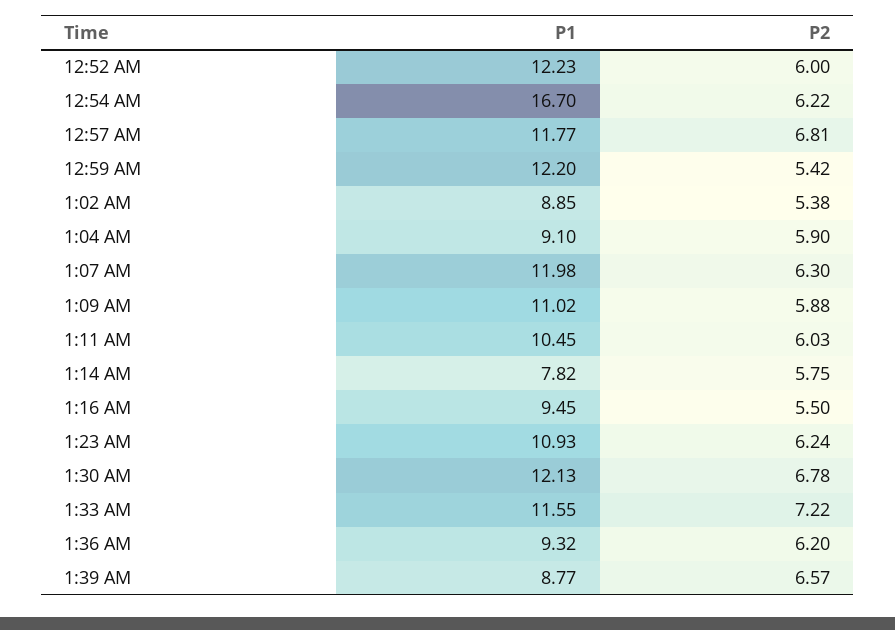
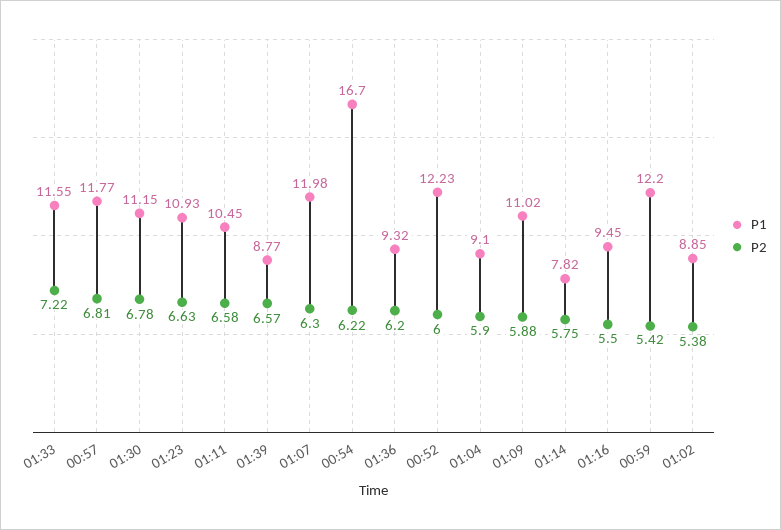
  {
    "P1": {
      "12:52 AM": 12.23,
      "12:54 AM": 16.7,
      "12:57 AM": 11.77,
      "12:59 AM": 12.2,
      "1:02 AM": 8.85,
      "1:04 AM": 9.1,
      "1:07 AM": 11.98,
      "1:09 AM": 11.02,
      "1:11 AM": 10.45,
      "1:14 AM": 7.82,
      "1:16 AM": 9.45,
      "1:23 AM": 10.93,
-     "1:30 AM": 12.13,
+     "1:30 AM": 11.15,
      "1:33 AM": 11.55,
      "1:36 AM": 9.32,
      "1:39 AM": 8.77
    },
    "P2": {
      "12:52 AM": 6,
      "12:54 AM": 6.22,
      "12:57 AM": 6.81,
      "12:59 AM": 5.42,
      "1:02 AM": 5.38,
      "1:04 AM": 5.9,
      "1:07 AM": 6.3,
      "1:09 AM": 5.88,
-     "1:11 AM": 6.03,
+     "1:11 AM": 6.58,
      "1:14 AM": 5.75,
      "1:16 AM": 5.5,
-     "1:23 AM": 6.24,
+     "1:23 AM": 6.63,
      "1:30 AM": 6.78,
      "1:33 AM": 7.22,
      "1:36 AM": 6.2,
      "1:39 AM": 6.57
    }
  }

